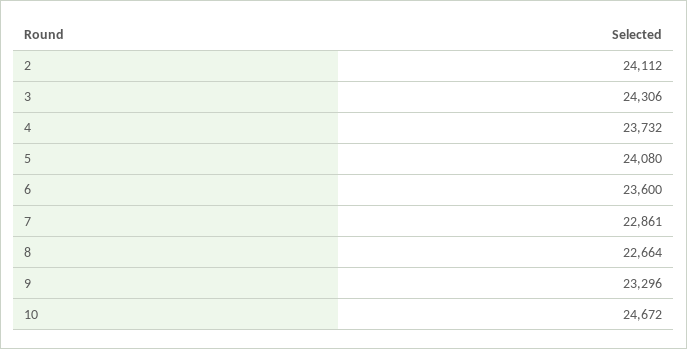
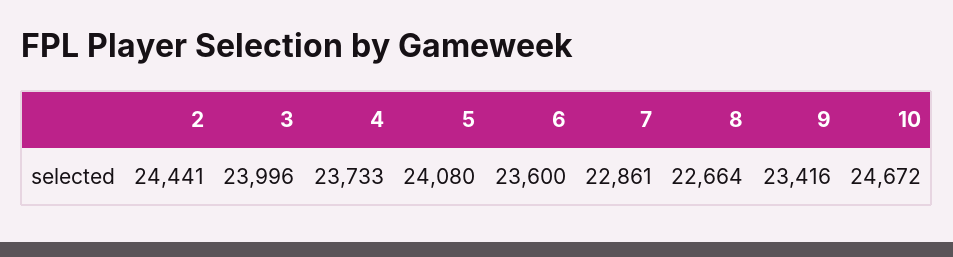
  {
-   "2": 24112,
+   "2": 24441,
-   "3": 24306,
+   "3": 23996,
-   "4": 23732,
+   "4": 23733,
    "5": 24080,
    "6": 23600,
    "7": 22861,
    "8": 22664,
-   "9": 23296,
+   "9": 23416,
    "10": 24672
  }

